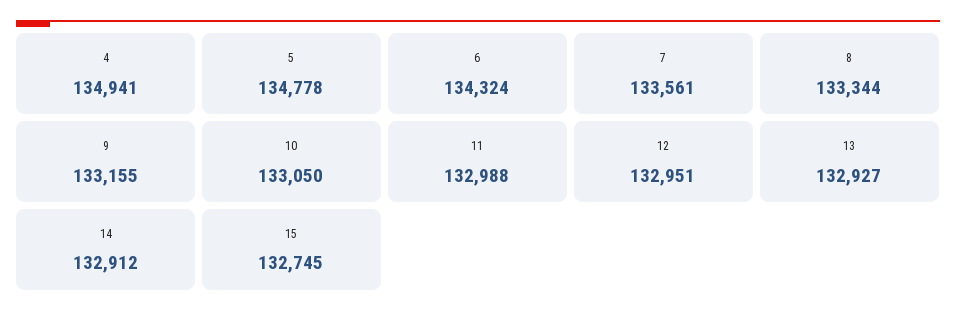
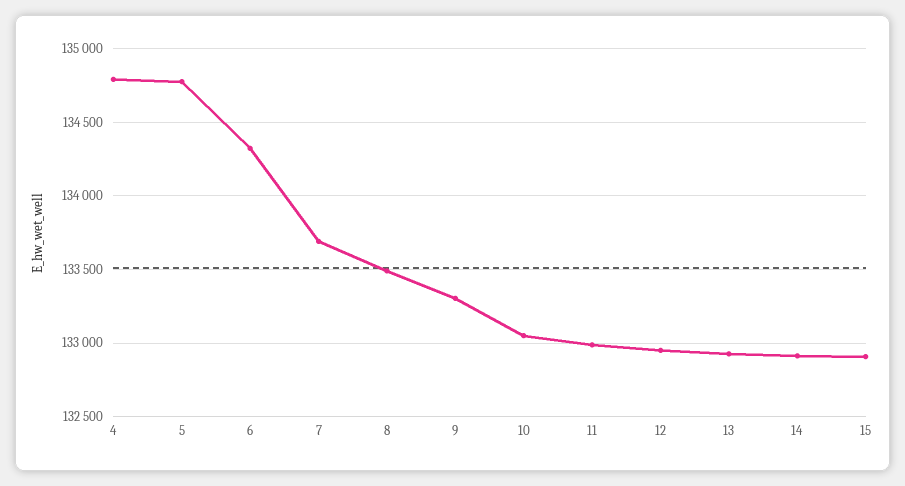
  {
-   "4": 134941,
+   "4": 134800,
    "5": 134778,
    "6": 134324,
-   "7": 133561,
+   "7": 133700,
-   "8": 133344,
+   "8": 133500,
-   "9": 133155,
+   "9": 133300,
    "10": 133050,
    "11": 132988,
    "12": 132951,
    "13": 132927,
    "14": 132912,
-   "15": 132745
+   "15": 132900
  }

